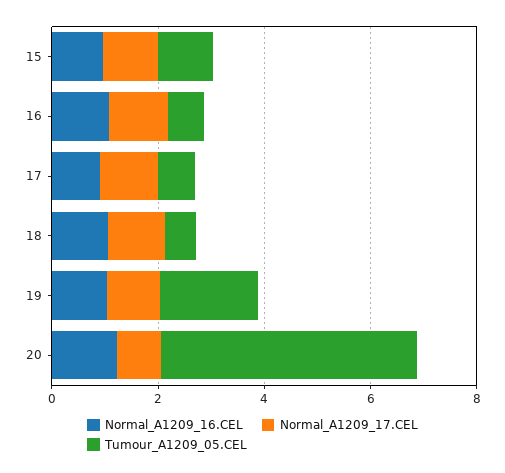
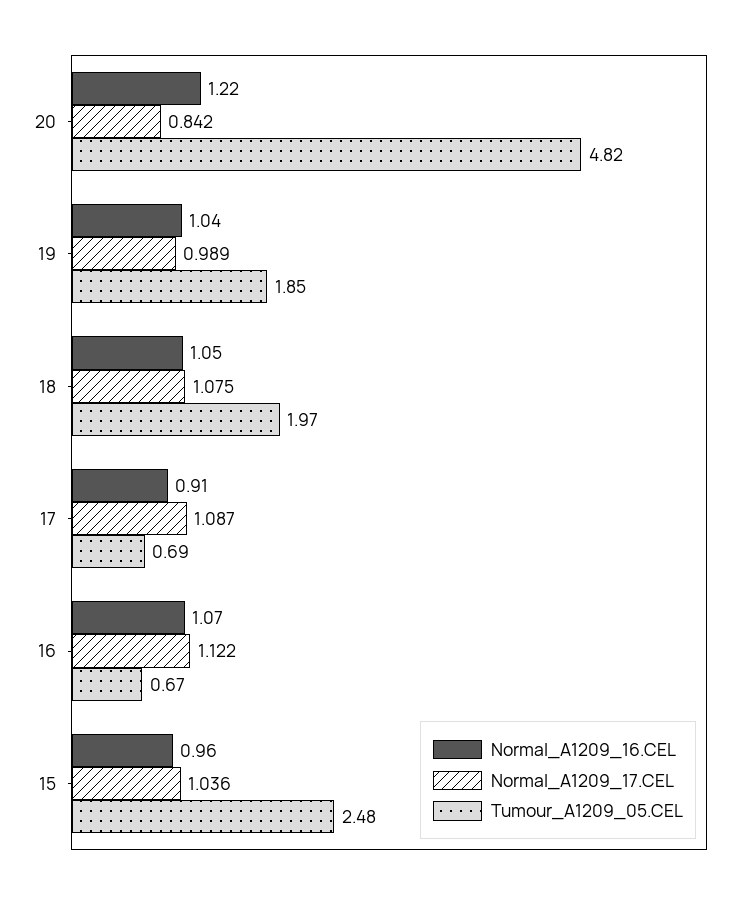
  {
    "Normal_A1209_16.CEL": {
      "15": 0.96,
      "16": 1.07,
      "17": 0.91,
      "18": 1.05,
      "19": 1.04,
      "20": 1.22
    },
    "Normal_A1209_17.CEL": {
      "15": 1.036,
      "16": 1.122,
      "17": 1.087,
      "18": 1.075,
      "19": 0.989,
      "20": 0.842
    },
    "Tumour_A1209_05.CEL": {
-     "15": 1,
+     "15": 2.48,
      "16": 0.67,
      "17": 0.69,
-     "18": 0.5,
+     "18": 1.97,
      "19": 1.85,
      "20": 4.82
    }
  }

